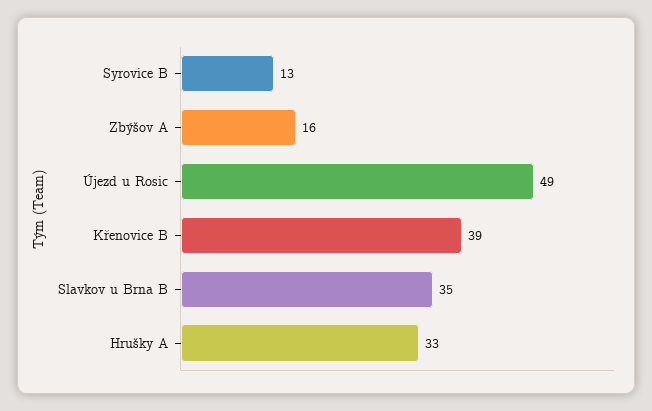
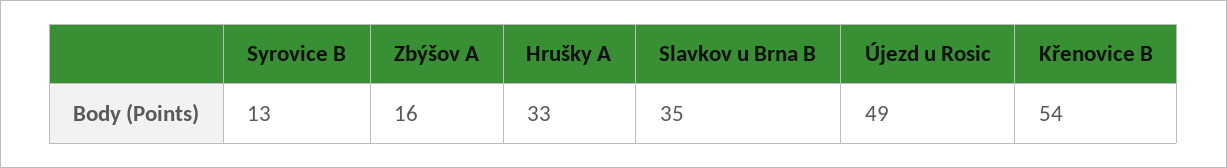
  {
    "Syrovice B": 13,
    "Zbýšov A": 16,
    "Újezd u Rosic": 49,
-   "Křenovice B": 39,
+   "Křenovice B": 54,
    "Slavkov u Brna B": 35,
    "Hrušky A": 33
  }

